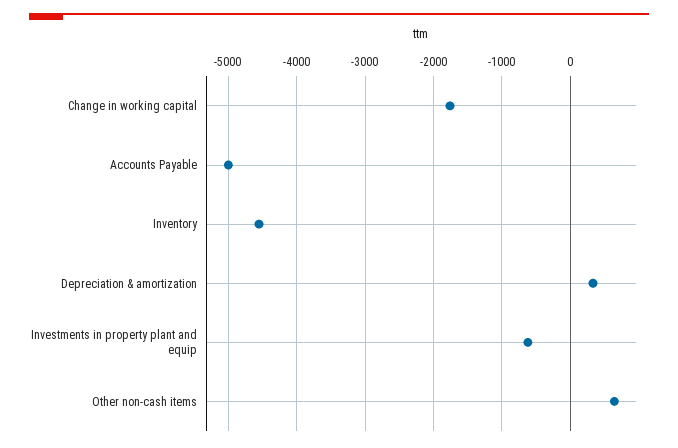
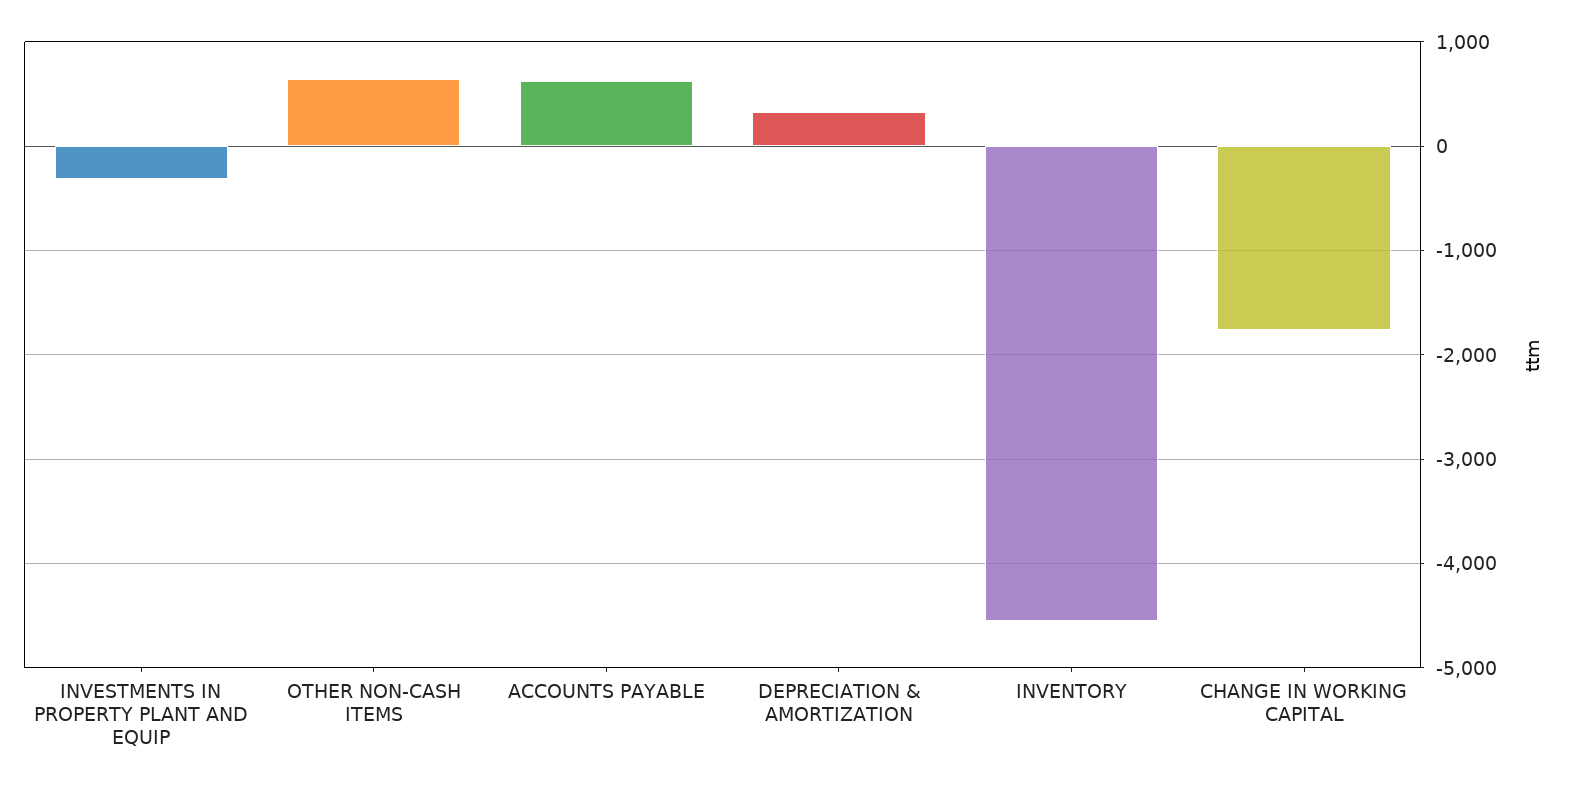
  {
    "Change in working capital": -1800,
-   "Accounts Payable": -5000,
+   "Accounts Payable": 600,
    "Inventory": -4600,
    "Depreciation & amortization": 300,
-   "Investments in property plant and equip": -600,
+   "Investments in property plant and equip": -300,
    "Other non-cash items": 600
  }

